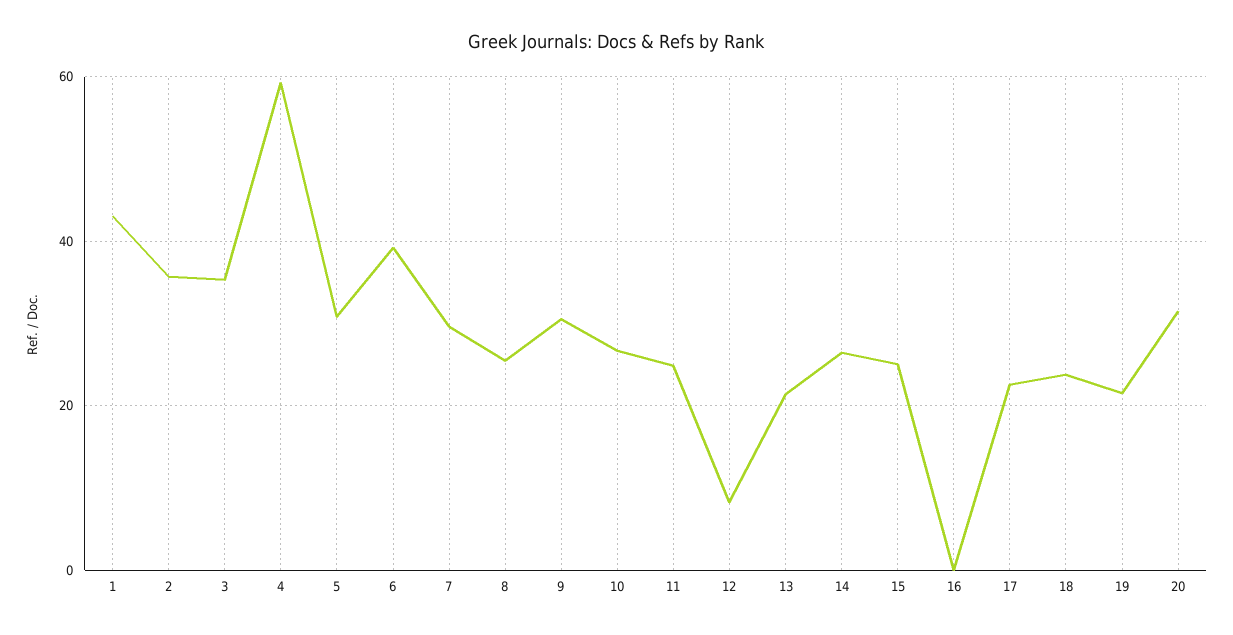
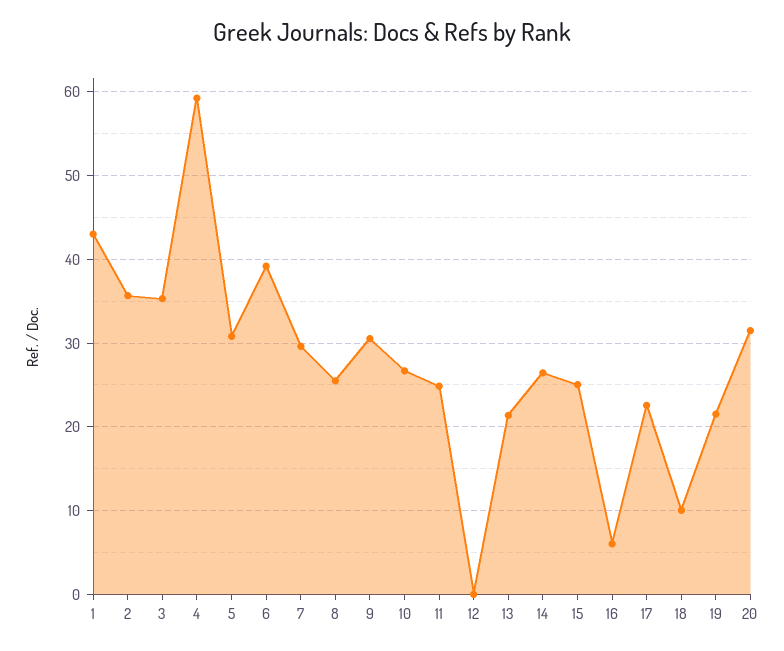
  {
    "1": 43,
    "2": 36,
    "3": 35,
    "4": 59,
    "5": 31,
    "6": 39,
    "7": 30,
    "8": 25,
    "9": 31,
    "10": 27,
    "11": 25,
-   "12": 8,
+   "12": 0,
    "13": 21,
    "14": 26,
    "15": 25,
-   "16": 0,
+   "16": 6,
    "17": 23,
-   "18": 24,
+   "18": 10,
    "19": 22,
    "20": 32
  }

